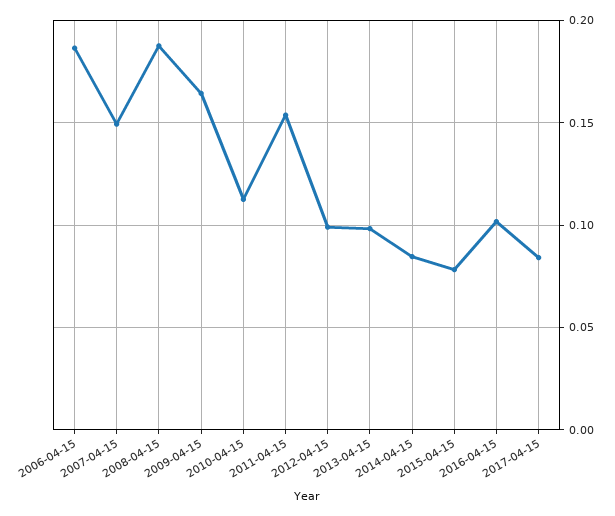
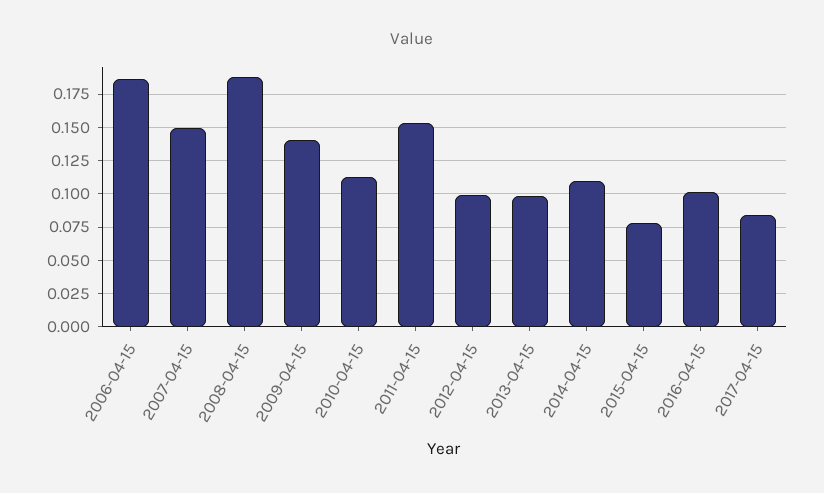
  {
    "2006-04-15": 0.185,
    "2007-04-15": 0.15,
    "2008-04-15": 0.19,
-   "2009-04-15": 0.165,
+   "2009-04-15": 0.14,
    "2010-04-15": 0.115,
    "2011-04-15": 0.155,
    "2012-04-15": 0.1,
    "2013-04-15": 0.1,
-   "2014-04-15": 0.085,
+   "2014-04-15": 0.11,
    "2015-04-15": 0.08,
    "2016-04-15": 0.1,
    "2017-04-15": 0.085
  }

